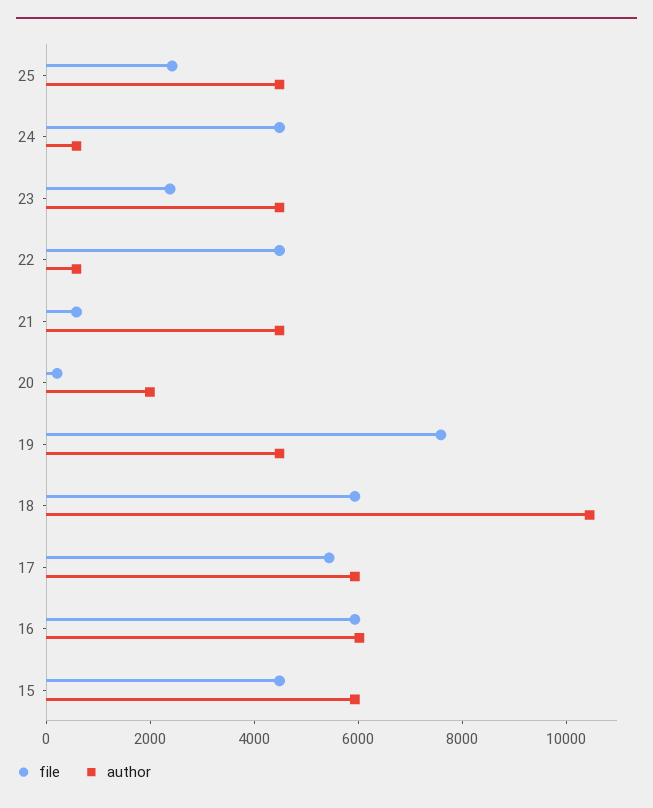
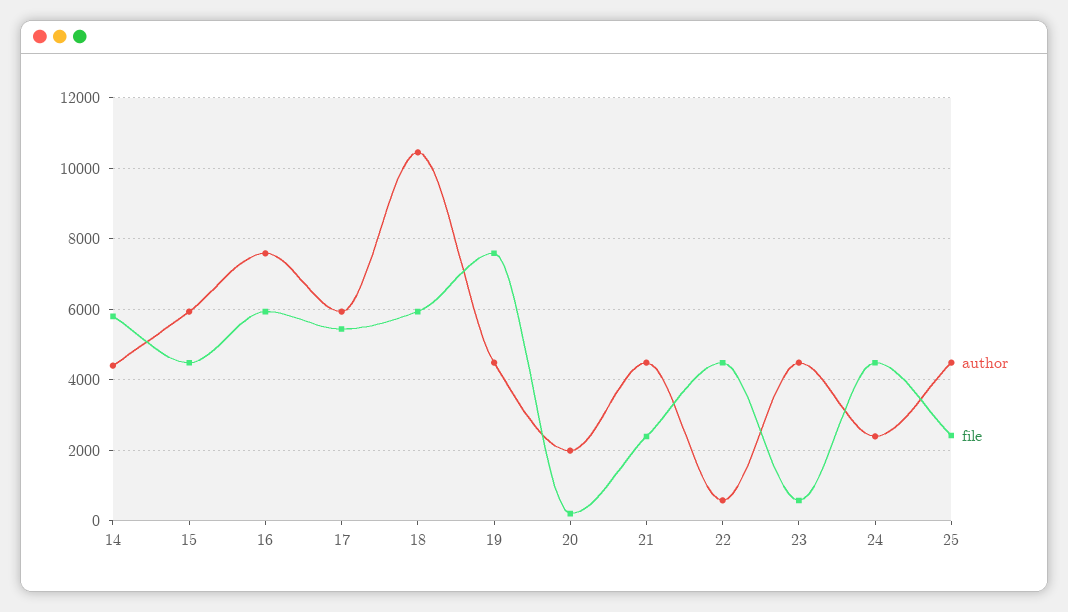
  {
    "file": {
      "25": 2400,
      "24": 4400,
-     "23": 2500,
+     "23": 600,
      "22": 4400,
-     "21": 500,
+     "21": 2400,
      "20": 200,
      "19": 7600,
      "18": 6000,
      "17": 5400,
      "16": 6000,
-     "15": 4400
+     "15": 4400,
+     "14": 5800
    },
    "author": {
      "25": 4400,
-     "24": 500,
+     "24": 2400,
      "23": 4400,
      "22": 600,
      "21": 4400,
      "20": 2000,
      "19": 4400,
      "18": 10400,
      "17": 6000,
-     "16": 6000,
+     "16": 7600,
-     "15": 6000
+     "15": 6000,
+     "14": 4400
    }
  }

